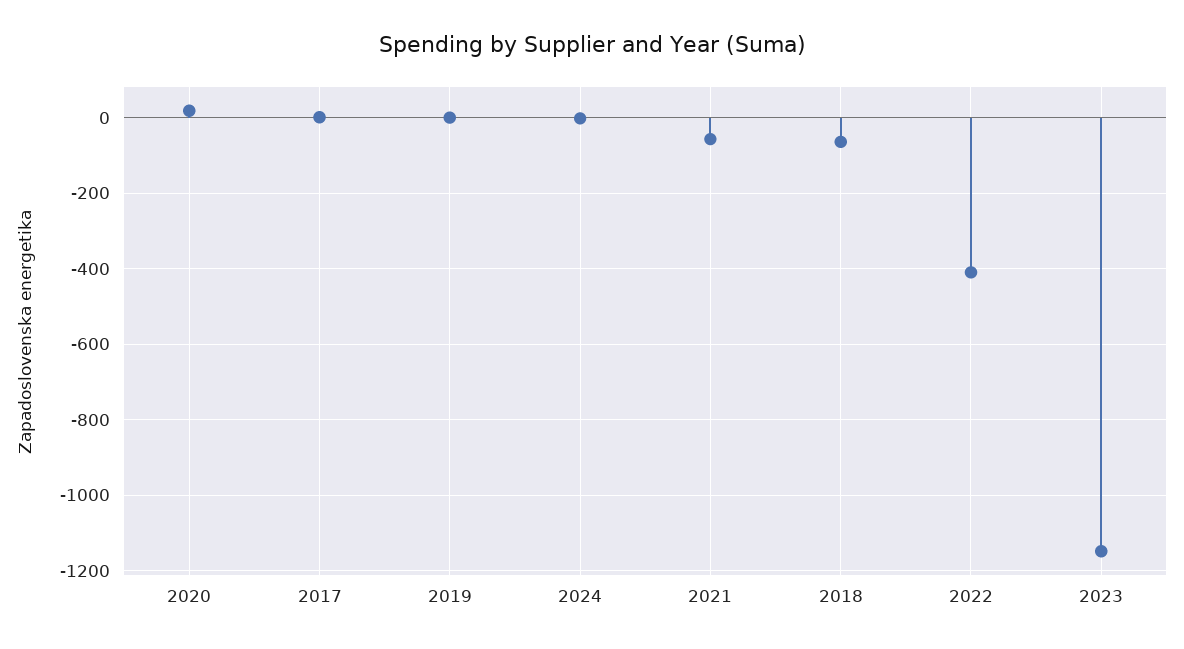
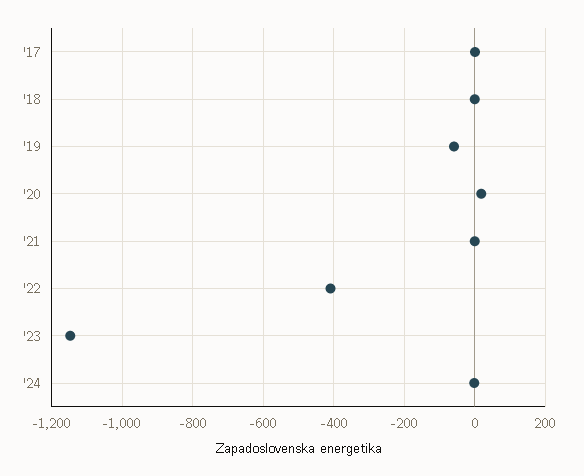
  {
    "2020": 20,
    "2017": 0,
-   "2019": 0,
+   "2019": -60,
    "2024": 0,
-   "2021": -60,
+   "2021": 0,
-   "2018": -60,
+   "2018": 0,
    "2022": -400,
    "2023": -1140
  }

